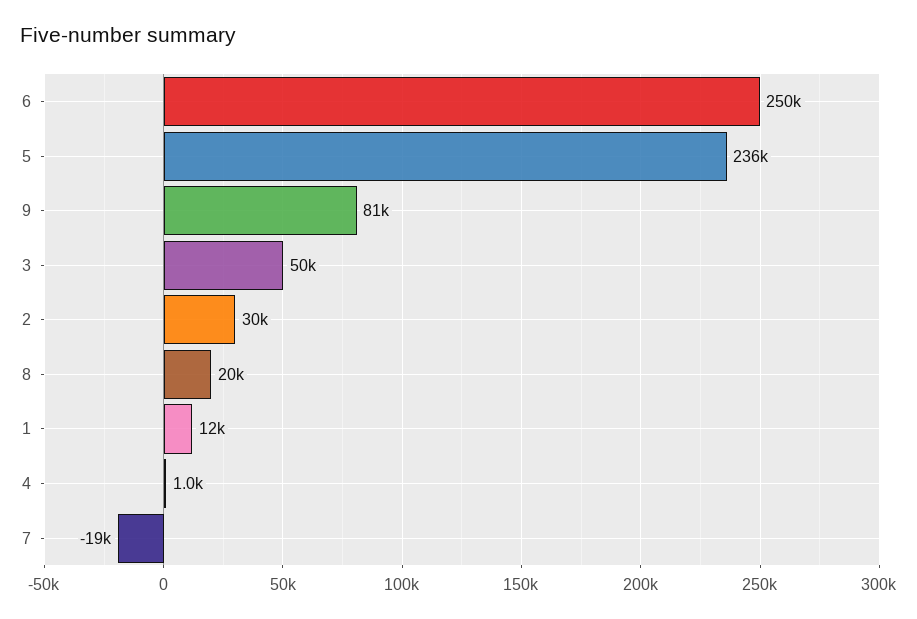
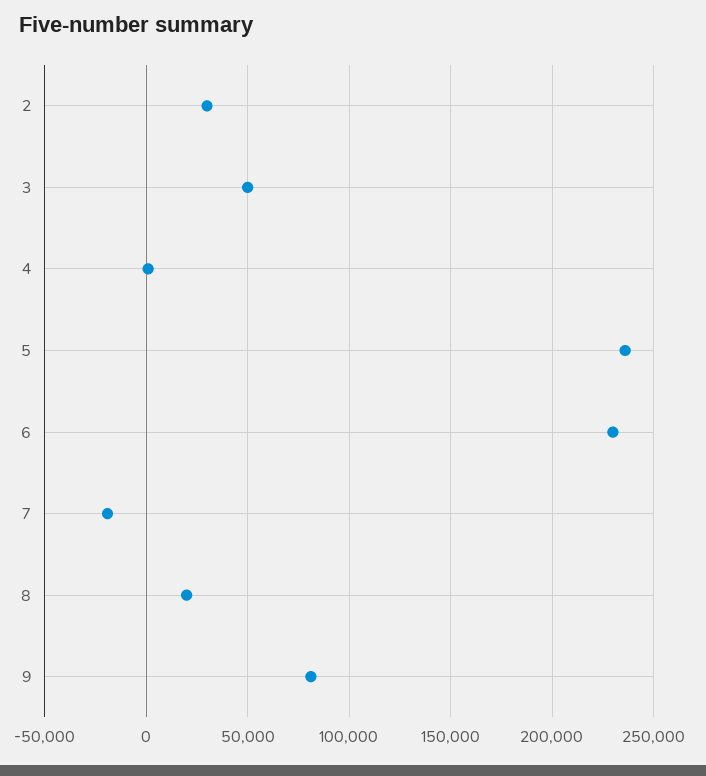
  {
-   "6": 250000,
+   "6": 230000,
    "5": 236000,
    "9": 81000,
    "3": 50000,
    "2": 30000,
    "8": 20000,
-   "1": 12000,
    "4": 1000,
    "7": -19000
  }

